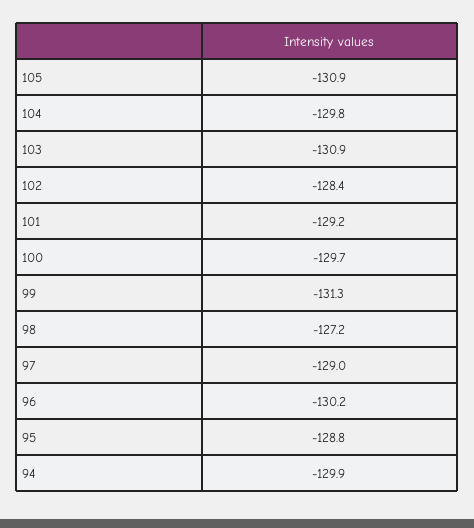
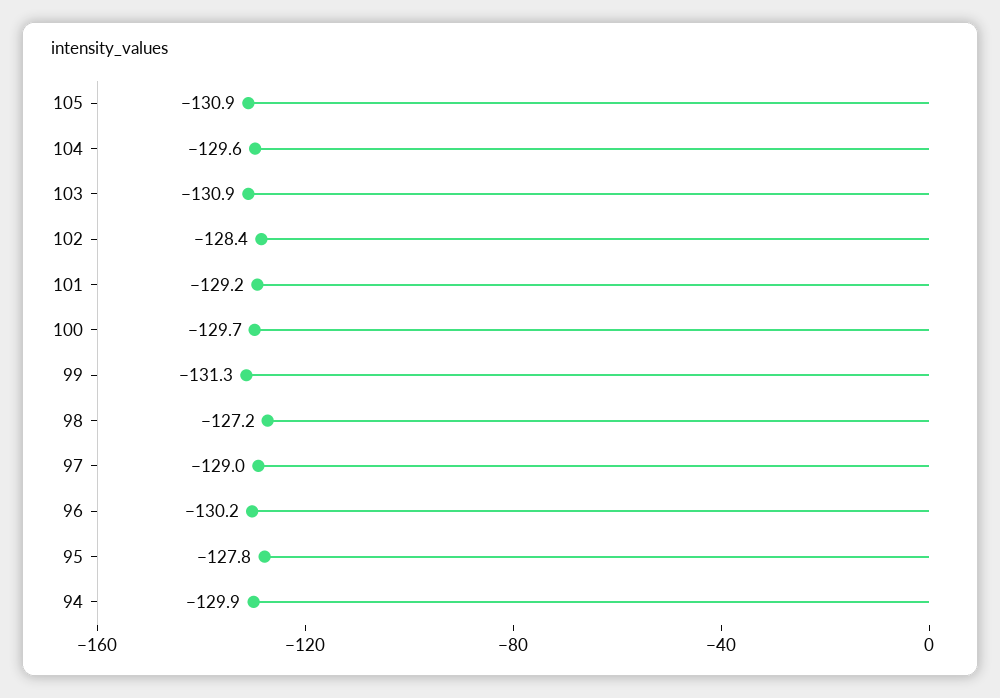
  {
    "105": -130.9,
-   "104": -129.8,
+   "104": -129.6,
    "103": -130.9,
    "102": -128.4,
    "101": -129.2,
    "100": -129.7,
    "99": -131.3,
    "98": -127.2,
    "97": -129,
    "96": -130.2,
-   "95": -128.8,
+   "95": -127.8,
    "94": -129.9
  }

